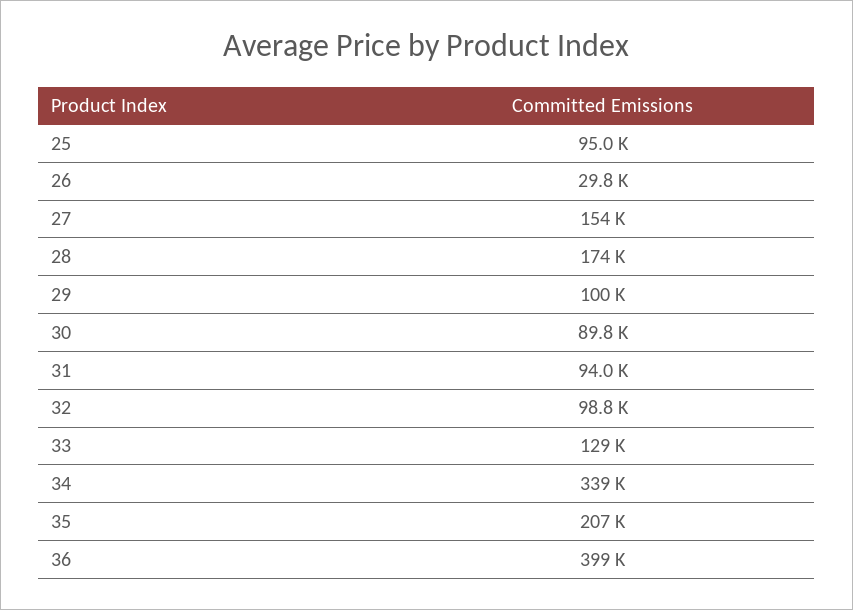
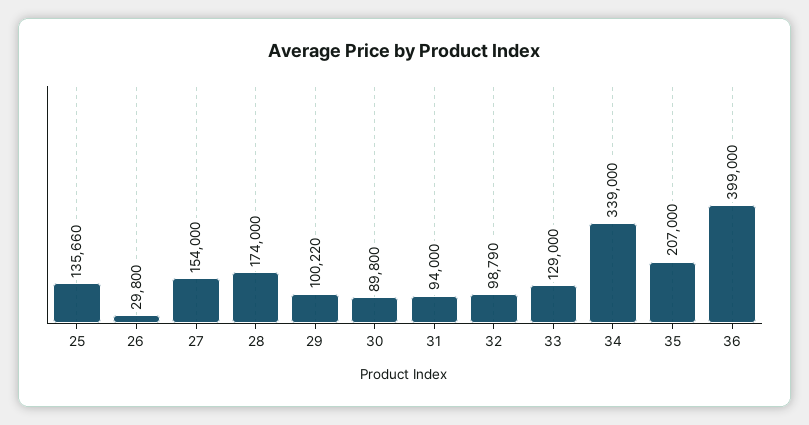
  {
-   "25": 95000,
+   "25": 135660,
    "26": 29800,
    "27": 154000,
    "28": 174000,
    "29": 100220,
    "30": 89800,
    "31": 94000,
    "32": 98790,
    "33": 129000,
    "34": 339000,
    "35": 207000,
    "36": 399000
  }

